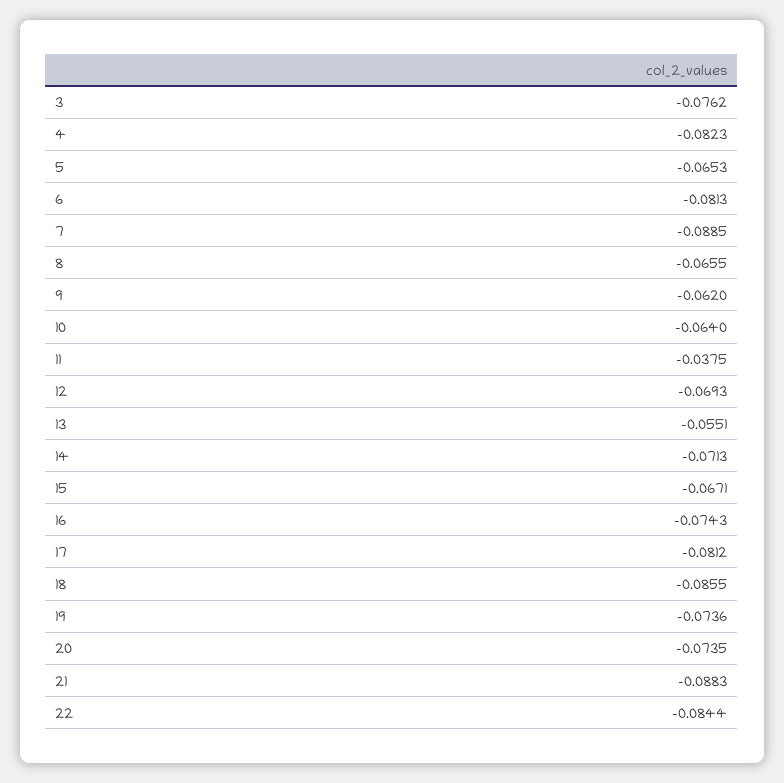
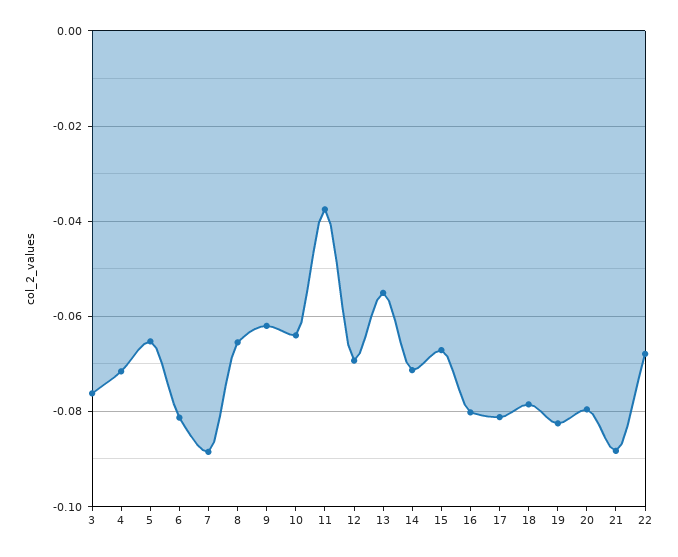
  {
    "3": -0.0762,
-   "4": -0.0823,
+   "4": -0.072,
    "5": -0.0653,
    "6": -0.0813,
    "7": -0.0885,
    "8": -0.0655,
    "9": -0.062,
    "10": -0.064,
    "11": -0.0375,
    "12": -0.0693,
    "13": -0.0551,
    "14": -0.0713,
    "15": -0.0671,
-   "16": -0.0743,
+   "16": -0.08,
    "17": -0.0812,
-   "18": -0.0855,
+   "18": -0.078,
-   "19": -0.0736,
+   "19": -0.082,
-   "20": -0.0735,
+   "20": -0.08,
    "21": -0.0883,
-   "22": -0.0844
+   "22": -0.068
  }

